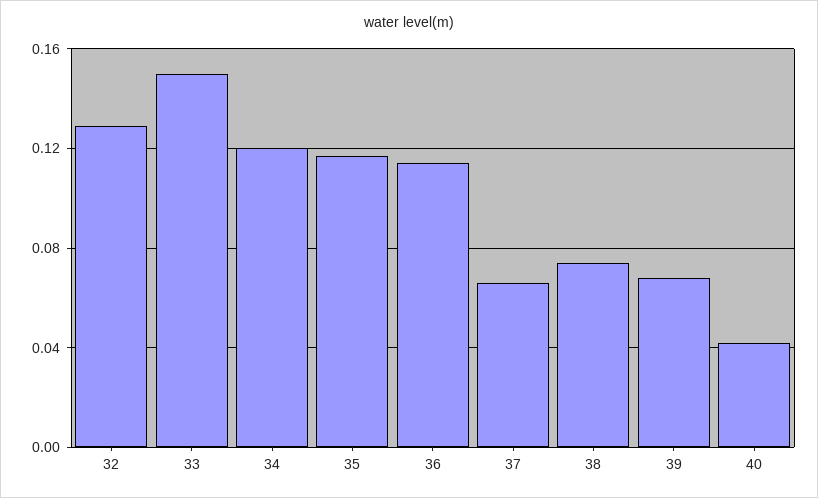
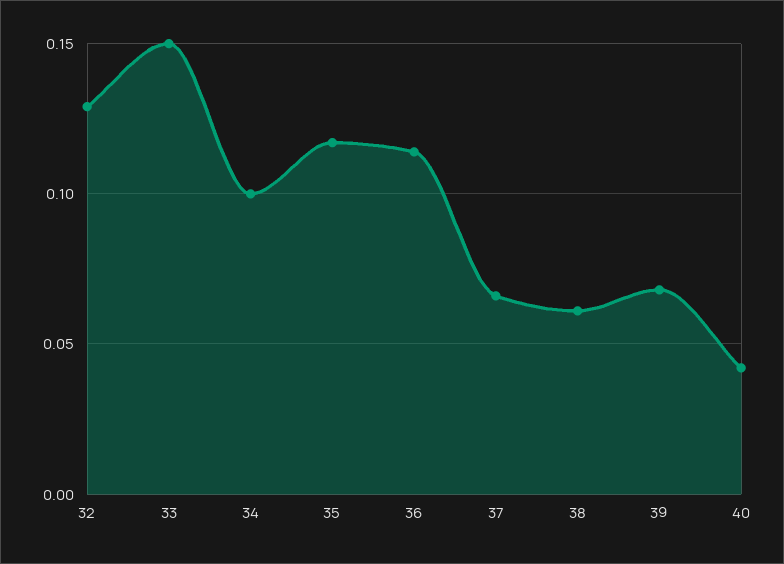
  {
    "32": 0.13,
    "33": 0.15,
-   "34": 0.12,
+   "34": 0.1,
    "35": 0.115,
    "36": 0.115,
    "37": 0.065,
-   "38": 0.075,
+   "38": 0.06,
    "39": 0.07,
    "40": 0.04
  }

